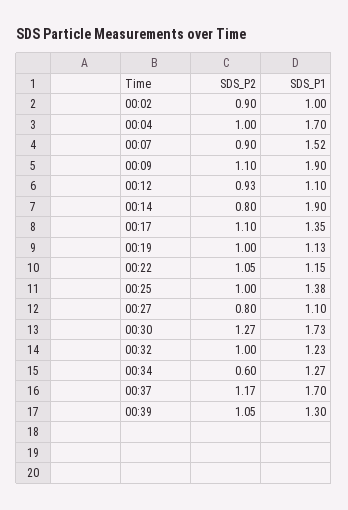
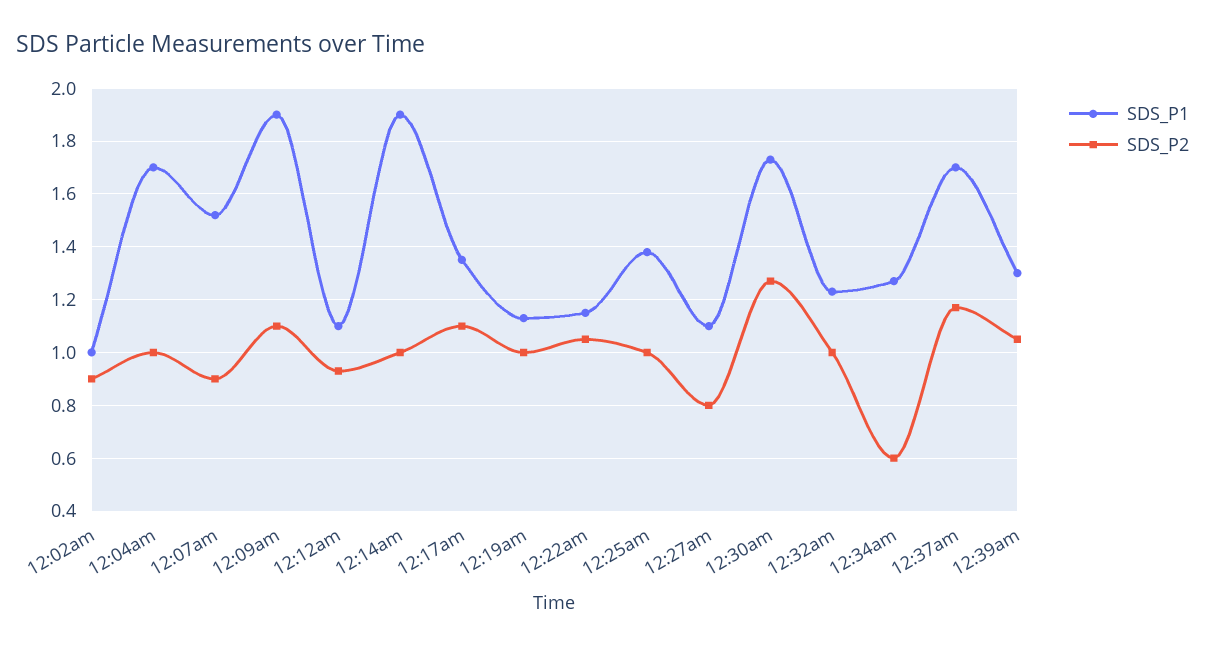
  {
    "SDS_P2": {
      "00:02": 0.9,
      "00:04": 1,
      "00:07": 0.9,
      "00:09": 1.1,
      "00:12": 0.93,
-     "00:14": 0.8,
+     "00:14": 1,
      "00:17": 1.1,
      "00:19": 1,
      "00:22": 1.05,
      "00:25": 1,
      "00:27": 0.8,
      "00:30": 1.27,
      "00:32": 1,
      "00:34": 0.6,
      "00:37": 1.17,
      "00:39": 1.05
    },
    "SDS_P1": {
      "00:02": 1,
      "00:04": 1.7,
      "00:07": 1.52,
      "00:09": 1.9,
      "00:12": 1.1,
      "00:14": 1.9,
      "00:17": 1.35,
      "00:19": 1.13,
      "00:22": 1.15,
      "00:25": 1.38,
      "00:27": 1.1,
      "00:30": 1.73,
      "00:32": 1.23,
      "00:34": 1.27,
      "00:37": 1.7,
      "00:39": 1.3
    }
  }

